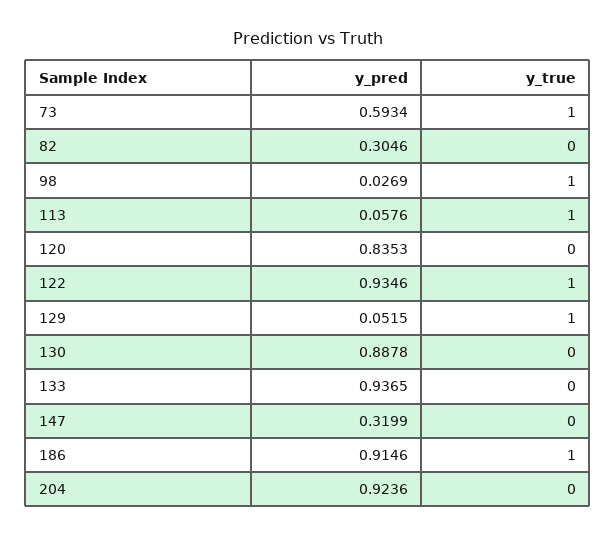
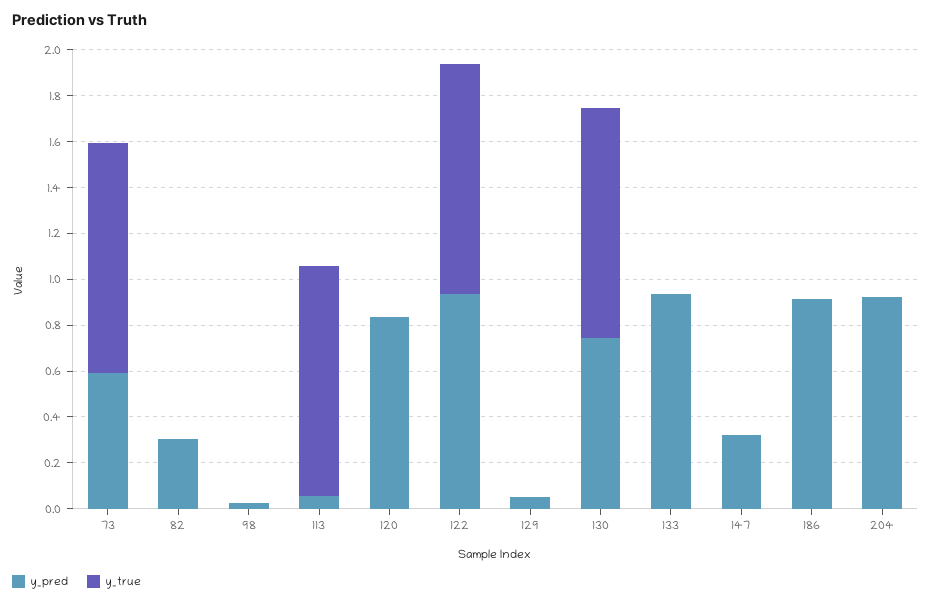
  {
    "y_pred": {
      "73": 0.5934,
      "82": 0.3046,
      "98": 0.0269,
      "113": 0.0576,
      "120": 0.8353,
      "122": 0.9346,
      "129": 0.0515,
-     "130": 0.8878,
+     "130": 0.75,
      "133": 0.9365,
      "147": 0.3199,
      "186": 0.9146,
      "204": 0.9236
    },
    "y_true": {
      "73": 1,
      "82": 0,
-     "98": 1,
+     "98": 0,
      "113": 1,
      "120": 0,
      "122": 1,
-     "129": 1,
+     "129": 0,
-     "130": 0,
+     "130": 1,
      "133": 0,
      "147": 0,
-     "186": 1,
+     "186": 0,
      "204": 0
    }
  }

